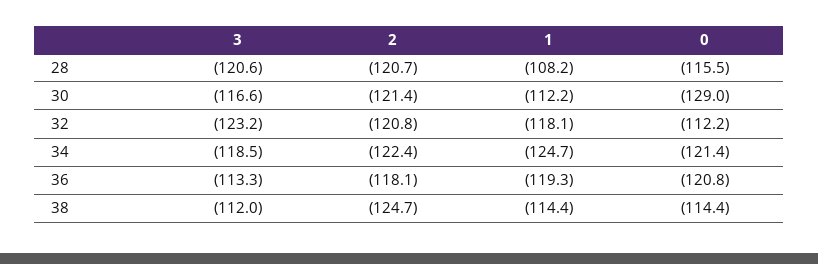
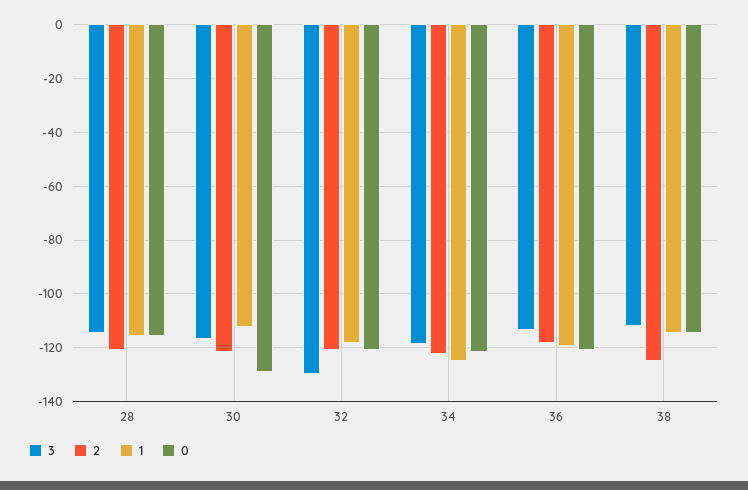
  {
    "3": {
-     "28": -120.6,
+     "28": -115,
      "30": -116.6,
-     "32": -123.2,
+     "32": -130,
      "34": -118.5,
      "36": -113.3,
      "38": -112
    },
    "2": {
      "28": -120.7,
      "30": -121.4,
      "32": -120.8,
      "34": -122.4,
      "36": -118.1,
      "38": -124.7
    },
    "1": {
-     "28": -108.2,
+     "28": -115,
      "30": -112.2,
      "32": -118.1,
      "34": -124.7,
      "36": -119.3,
      "38": -114.4
    },
    "0": {
      "28": -115.5,
      "30": -129,
-     "32": -112.2,
+     "32": -120,
      "34": -121.4,
      "36": -120.8,
      "38": -114.4
    }
  }

